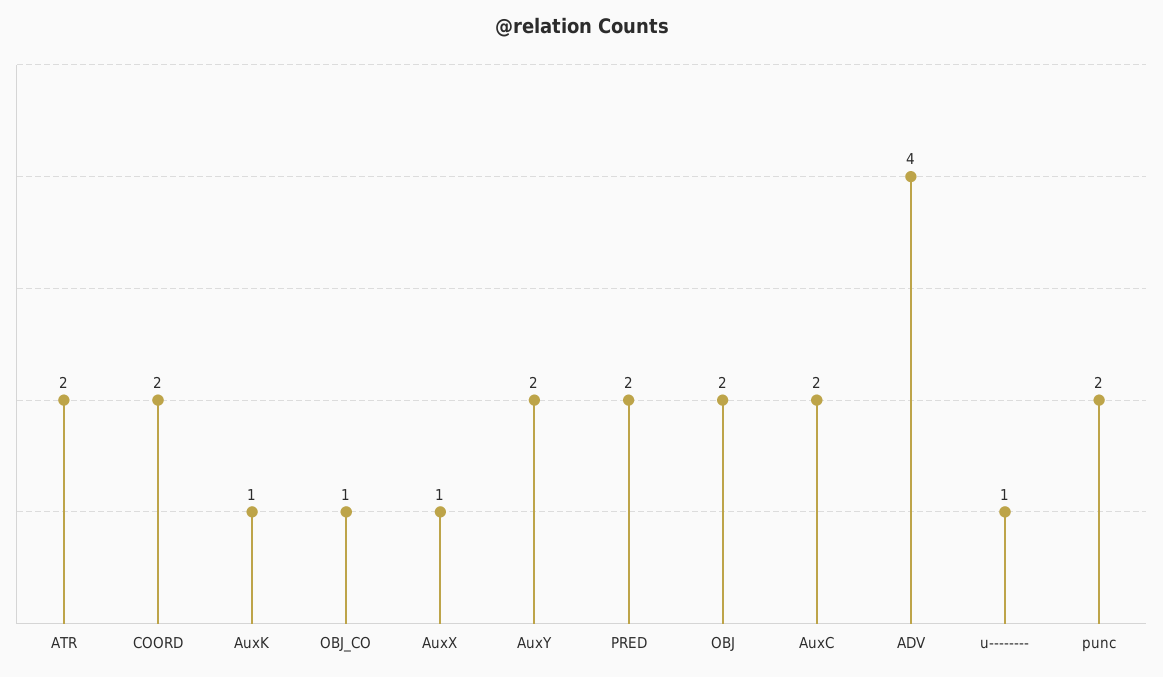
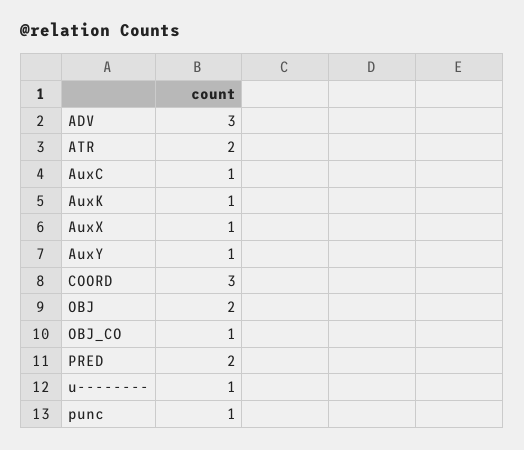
  {
    "ATR": 2,
-   "COORD": 2,
+   "COORD": 3,
    "AuxK": 1,
    "OBJ_CO": 1,
    "AuxX": 1,
-   "AuxY": 2,
+   "AuxY": 1,
    "PRED": 2,
    "OBJ": 2,
-   "AuxC": 2,
+   "AuxC": 1,
-   "ADV": 4,
+   "ADV": 3,
    "u--------": 1,
-   "punc": 2
+   "punc": 1
  }

